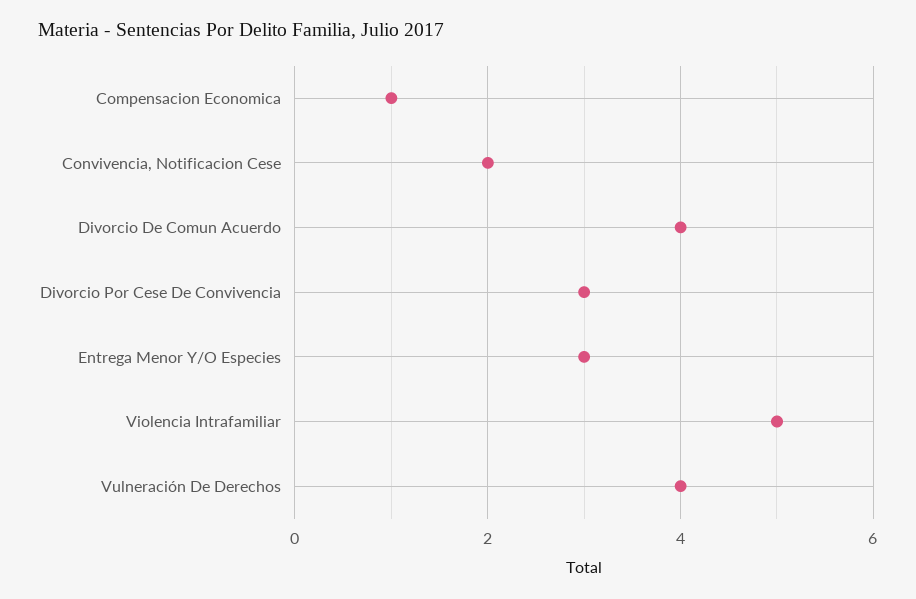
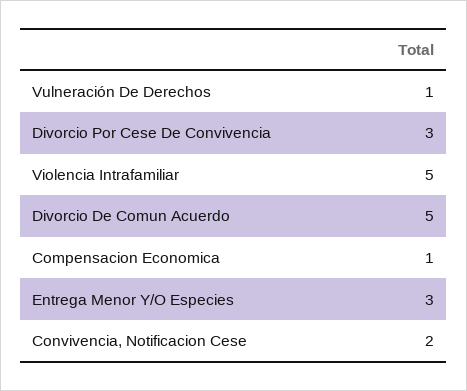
  {
    "Compensacion Economica": 1,
    "Convivencia, Notificacion Cese": 2,
-   "Divorcio De Comun Acuerdo": 4,
+   "Divorcio De Comun Acuerdo": 5,
    "Divorcio Por Cese De Convivencia": 3,
    "Entrega Menor Y/O Especies": 3,
    "Violencia Intrafamiliar": 5,
-   "Vulneración De Derechos": 4
+   "Vulneración De Derechos": 1
  }

